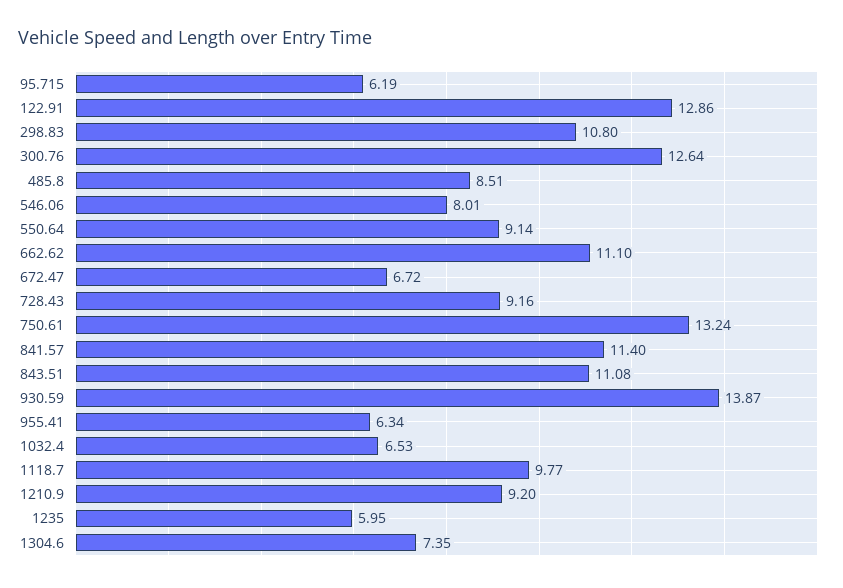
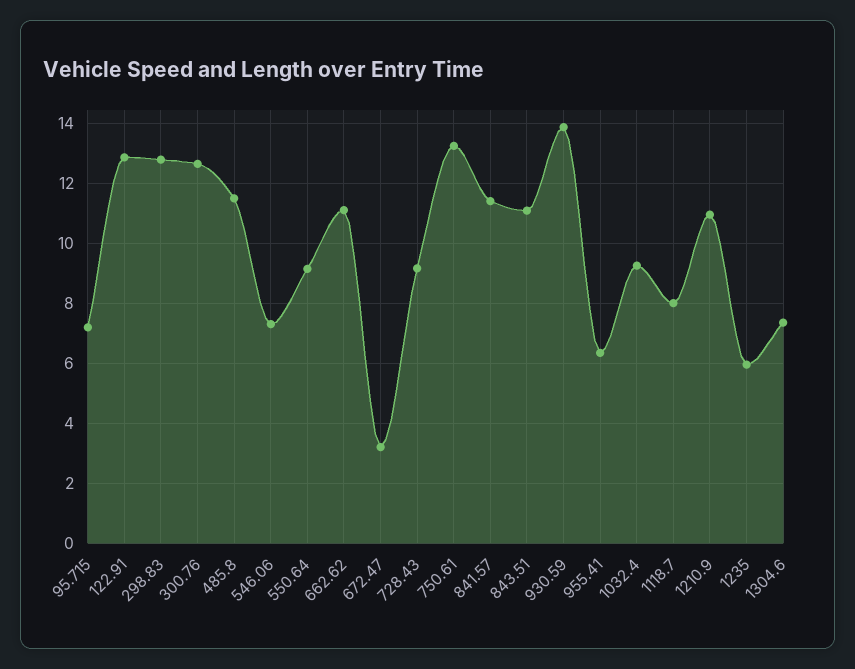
  {
-   "95.715": 6.19,
+   "95.715": 7.25,
    "122.91": 12.86,
-   "298.83": 10.8,
+   "298.83": 12.75,
    "300.76": 12.64,
-   "485.8": 8.51,
+   "485.8": 11.5,
-   "546.06": 8.01,
+   "546.06": 7.25,
    "550.64": 9.14,
    "662.62": 11.1,
-   "672.47": 6.72,
+   "672.47": 3.25,
    "728.43": 9.16,
    "750.61": 13.24,
    "841.57": 11.4,
    "843.51": 11.08,
    "930.59": 13.87,
    "955.41": 6.34,
-   "1032.4": 6.53,
+   "1032.4": 9.25,
-   "1118.7": 9.77,
+   "1118.7": 8,
-   "1210.9": 9.2,
+   "1210.9": 11,
    "1235": 5.95,
    "1304.6": 7.35
  }

